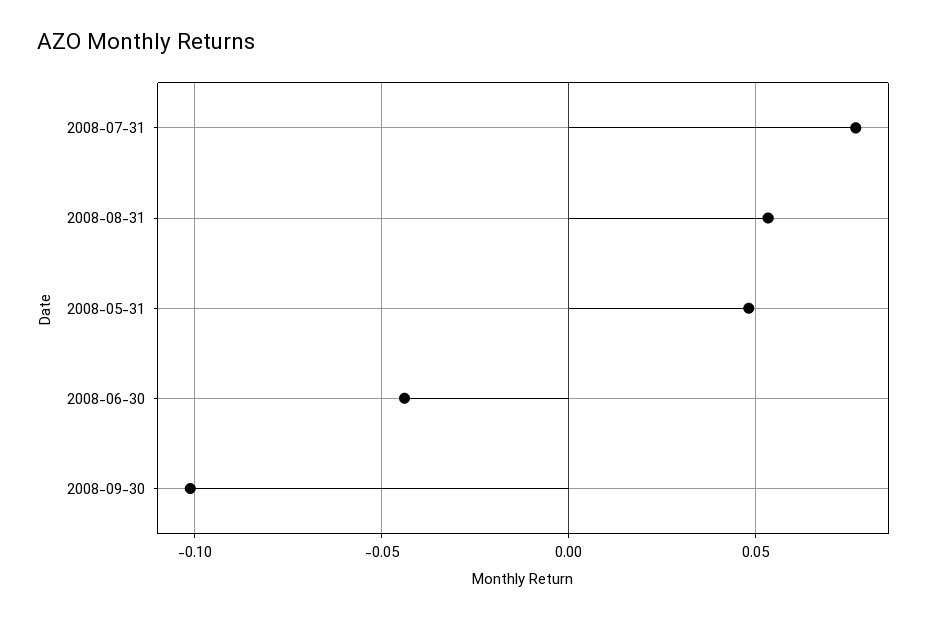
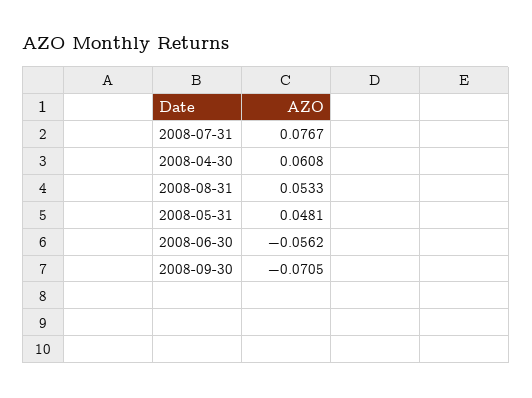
  {
    "2008-07-31": 0.0767,
    "2008-08-31": 0.0533,
    "2008-05-31": 0.0481,
-   "2008-06-30": -0.045,
+   "2008-06-30": -0.0562,
-   "2008-09-30": -0.1
+   "2008-09-30": -0.0705,
+   "2008-04-30": 0.0608
  }

